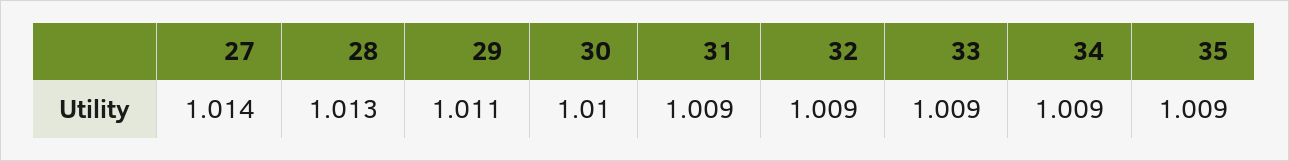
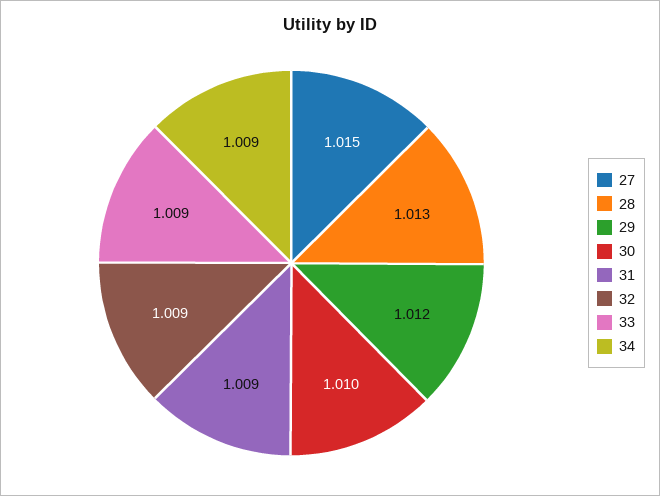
  {
-   "27": 1.014,
+   "27": 1.015,
    "28": 1.013,
-   "29": 1.011,
+   "29": 1.012,
    "30": 1.01,
    "31": 1.009,
    "32": 1.009,
    "33": 1.009,
-   "34": 1.009,
+   "34": 1.009
-   "35": 1.009
  }

